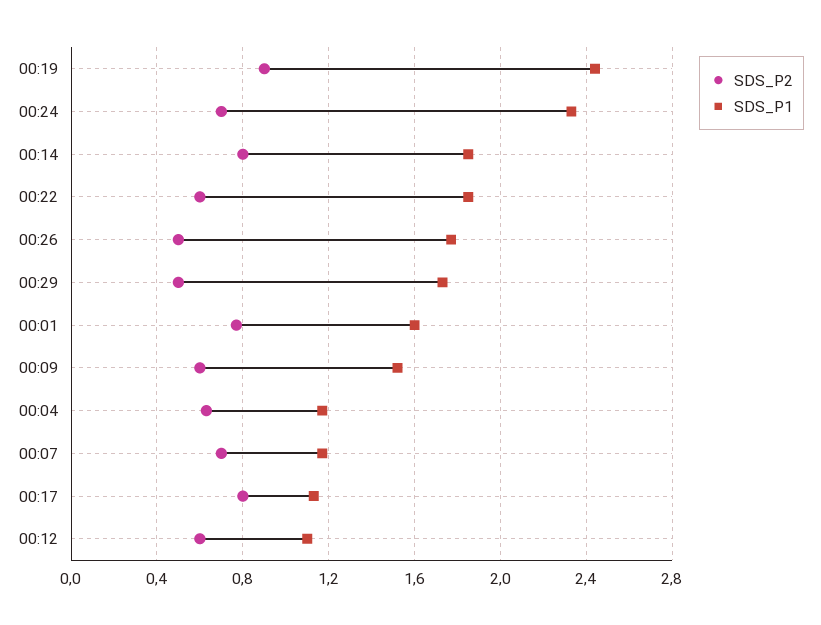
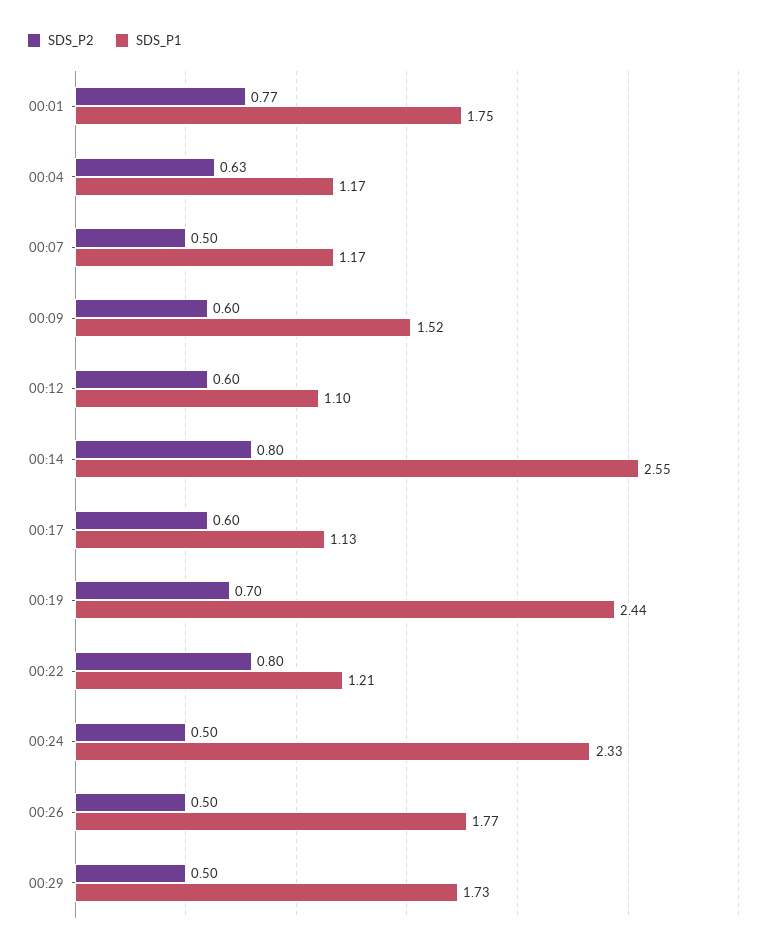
  {
    "SDS_P2": {
-     "00:19": 0.9,
+     "00:19": 0.7,
-     "00:24": 0.7,
+     "00:24": 0.5,
      "00:14": 0.8,
-     "00:22": 0.6,
+     "00:22": 0.8,
      "00:26": 0.5,
      "00:29": 0.5,
      "00:01": 0.77,
      "00:09": 0.6,
      "00:04": 0.63,
-     "00:07": 0.7,
+     "00:07": 0.5,
-     "00:17": 0.8,
+     "00:17": 0.6,
      "00:12": 0.6
    },
    "SDS_P1": {
      "00:19": 2.44,
      "00:24": 2.33,
-     "00:14": 1.85,
+     "00:14": 2.55,
-     "00:22": 1.85,
+     "00:22": 1.21,
      "00:26": 1.77,
      "00:29": 1.73,
-     "00:01": 1.6,
+     "00:01": 1.75,
      "00:09": 1.52,
      "00:04": 1.17,
      "00:07": 1.17,
      "00:17": 1.13,
      "00:12": 1.1
    }
  }

